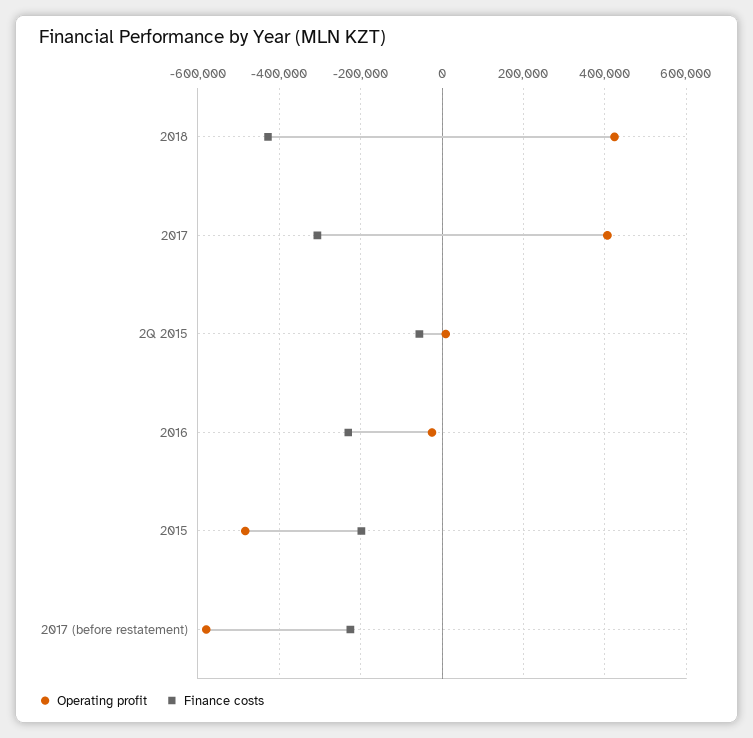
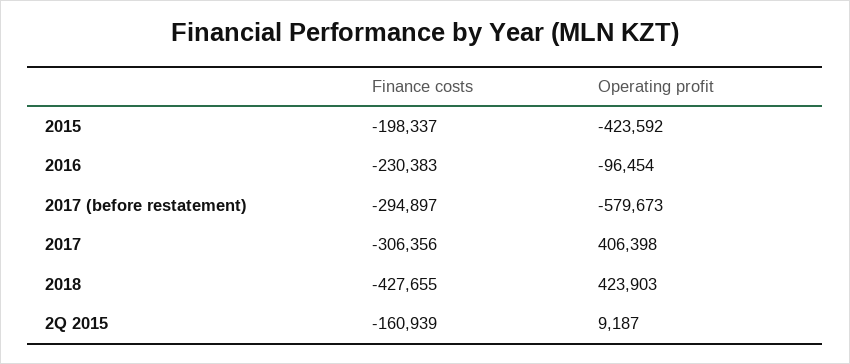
  {
    "Operating profit": {
      "2018": 423903,
      "2017": 406398,
      "2Q 2015": 9187,
-     "2016": -20000,
+     "2016": -96454,
-     "2015": -480000,
+     "2015": -423592,
      "2017 (before restatement)": -579673
    },
    "Finance costs": {
      "2018": -427655,
      "2017": -306356,
-     "2Q 2015": -60000,
+     "2Q 2015": -160939,
      "2016": -230383,
      "2015": -198337,
-     "2017 (before restatement)": -220000
+     "2017 (before restatement)": -294897
    }
  }

